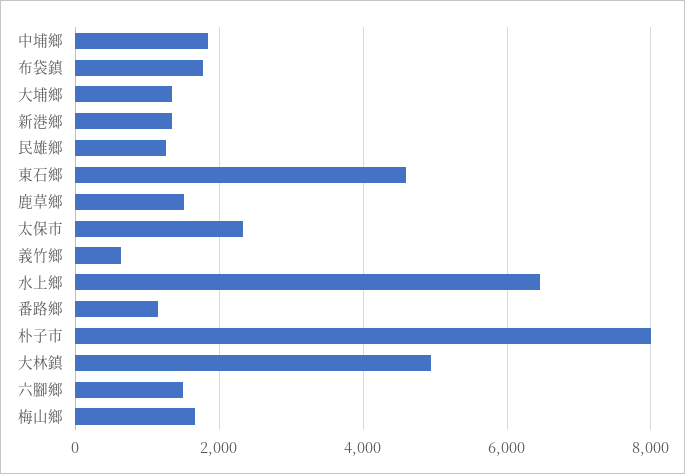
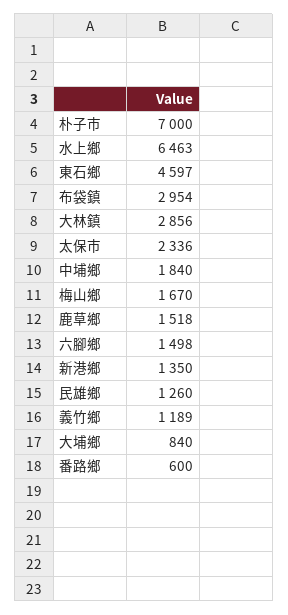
  {
    "中埔鄉": 1840,
-   "布袋鎮": 1800,
+   "布袋鎮": 2954,
-   "大埔鄉": 1400,
+   "大埔鄉": 840,
    "新港鄉": 1350,
    "民雄鄉": 1260,
    "東石鄉": 4597,
    "鹿草鄉": 1518,
    "太保市": 2336,
-   "義竹鄉": 600,
+   "義竹鄉": 1189,
    "水上鄉": 6463,
-   "番路鄉": 1200,
+   "番路鄉": 600,
-   "朴子市": 8000,
+   "朴子市": 7000,
-   "大林鎮": 5000,
+   "大林鎮": 2856,
    "六腳鄉": 1498,
    "梅山鄉": 1670
  }

